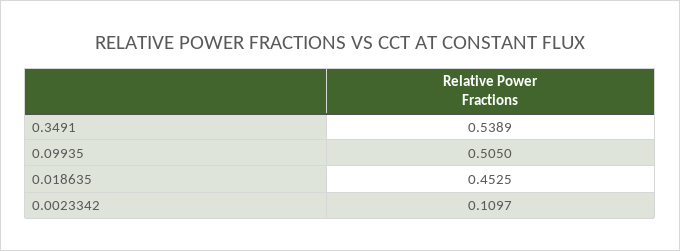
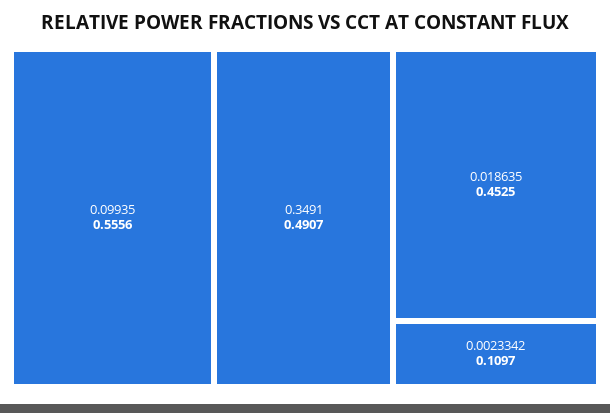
  {
-   "0.3491": 0.5389,
+   "0.3491": 0.4907,
-   "0.09935": 0.505,
+   "0.09935": 0.5556,
    "0.018635": 0.4525,
    "0.0023342": 0.1097
  }

